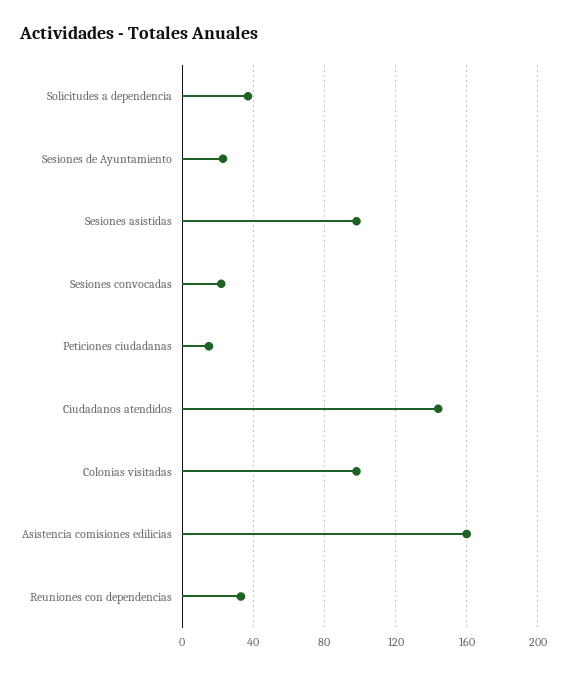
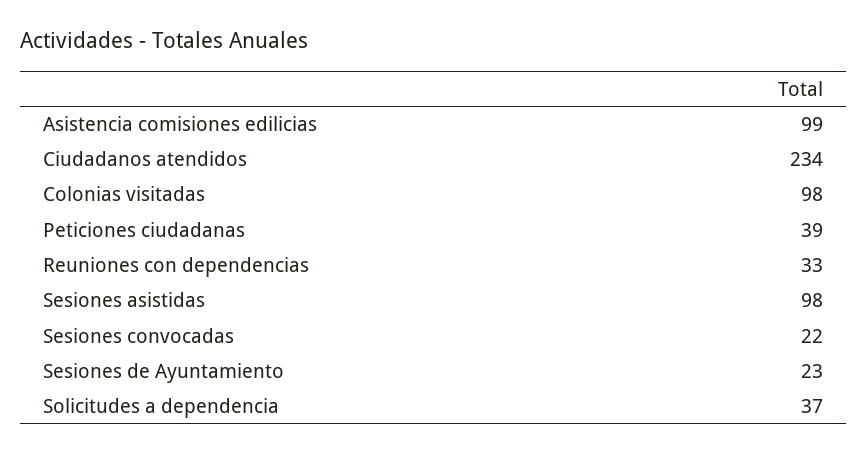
  {
    "Solicitudes a dependencia": 37,
    "Sesiones de Ayuntamiento": 23,
    "Sesiones asistidas": 98,
    "Sesiones convocadas": 22,
-   "Peticiones ciudadanas": 15,
+   "Peticiones ciudadanas": 39,
-   "Ciudadanos atendidos": 145,
+   "Ciudadanos atendidos": 234,
    "Colonias visitadas": 98,
-   "Asistencia comisiones edilicias": 160,
+   "Asistencia comisiones edilicias": 99,
    "Reuniones con dependencias": 33
  }

